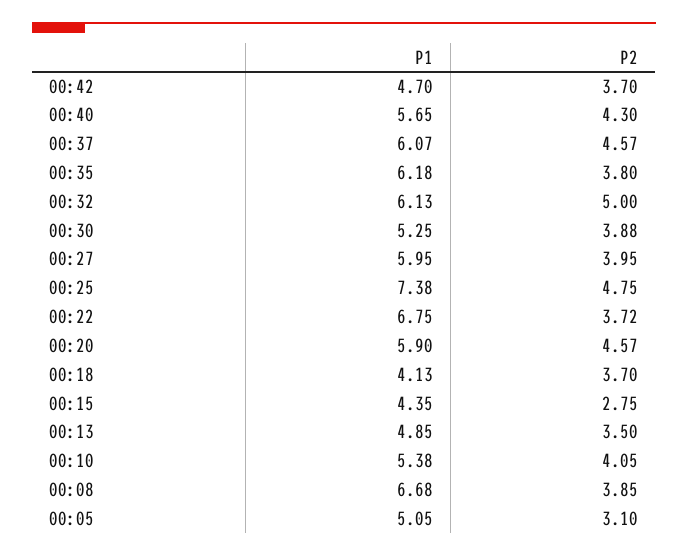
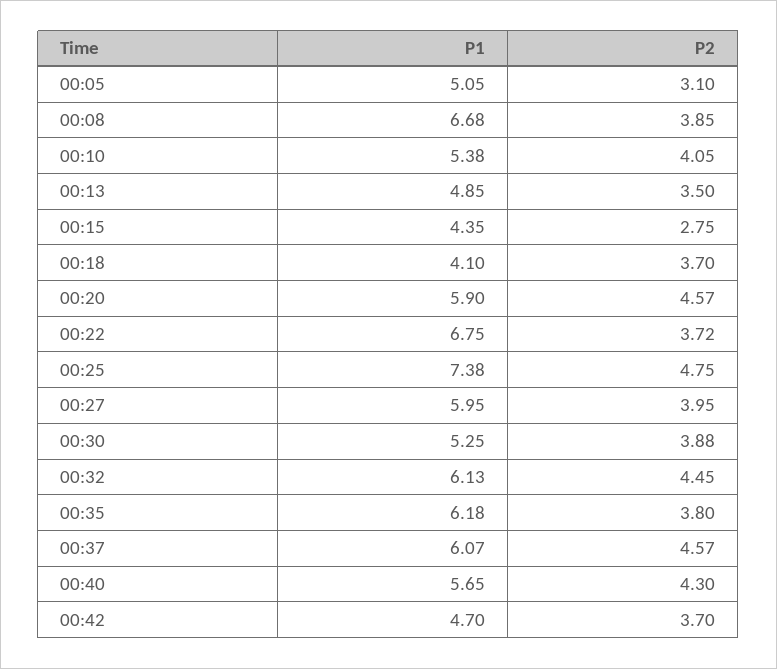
  {
    "P1": {
      "00:42": 4.7,
      "00:40": 5.65,
      "00:37": 6.07,
      "00:35": 6.18,
      "00:32": 6.13,
      "00:30": 5.25,
      "00:27": 5.95,
      "00:25": 7.38,
      "00:22": 6.75,
      "00:20": 5.9,
-     "00:18": 4.13,
+     "00:18": 4.1,
      "00:15": 4.35,
      "00:13": 4.85,
      "00:10": 5.38,
      "00:08": 6.68,
      "00:05": 5.05
    },
    "P2": {
      "00:42": 3.7,
      "00:40": 4.3,
      "00:37": 4.57,
      "00:35": 3.8,
-     "00:32": 5,
+     "00:32": 4.45,
      "00:30": 3.88,
      "00:27": 3.95,
      "00:25": 4.75,
      "00:22": 3.72,
      "00:20": 4.57,
      "00:18": 3.7,
      "00:15": 2.75,
      "00:13": 3.5,
      "00:10": 4.05,
      "00:08": 3.85,
      "00:05": 3.1
    }
  }

